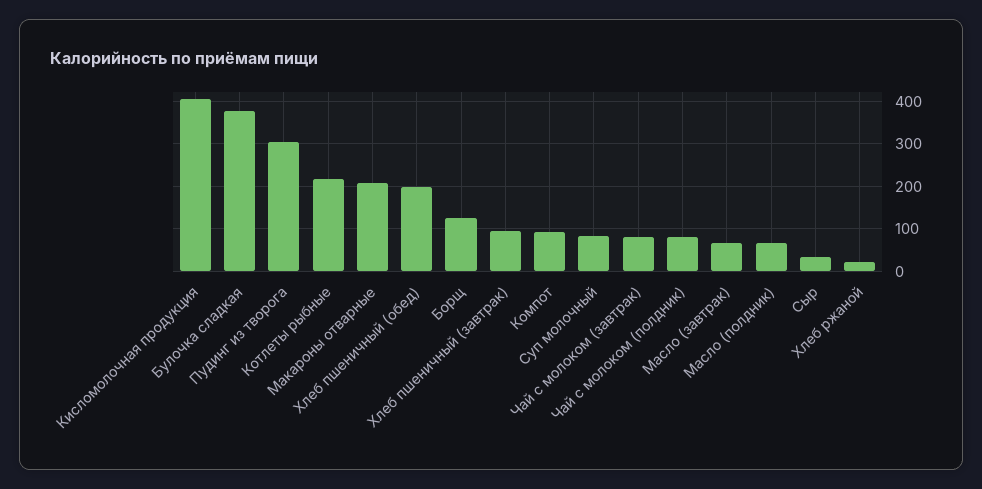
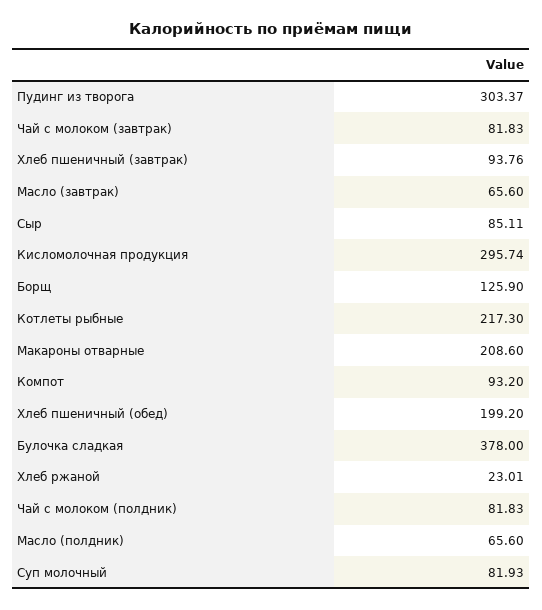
  {
-   "Кисломолочная продукция": 400,
+   "Кисломолочная продукция": 295.74,
    "Булочка сладкая": 378,
    "Пудинг из творога": 303.37,
    "Котлеты рыбные": 217.3,
    "Макароны отварные": 208.6,
    "Хлеб пшеничный (обед)": 199.2,
    "Борщ": 125.9,
    "Хлеб пшеничный (завтрак)": 93.76,
    "Компот": 93.2,
    "Суп молочный": 81.93,
    "Чай с молоком (завтрак)": 81.83,
    "Чай с молоком (полдник)": 81.83,
    "Масло (завтрак)": 65.6,
    "Масло (полдник)": 65.6,
-   "Сыр": 40,
+   "Сыр": 85.11,
    "Хлеб ржаной": 23.01
  }

